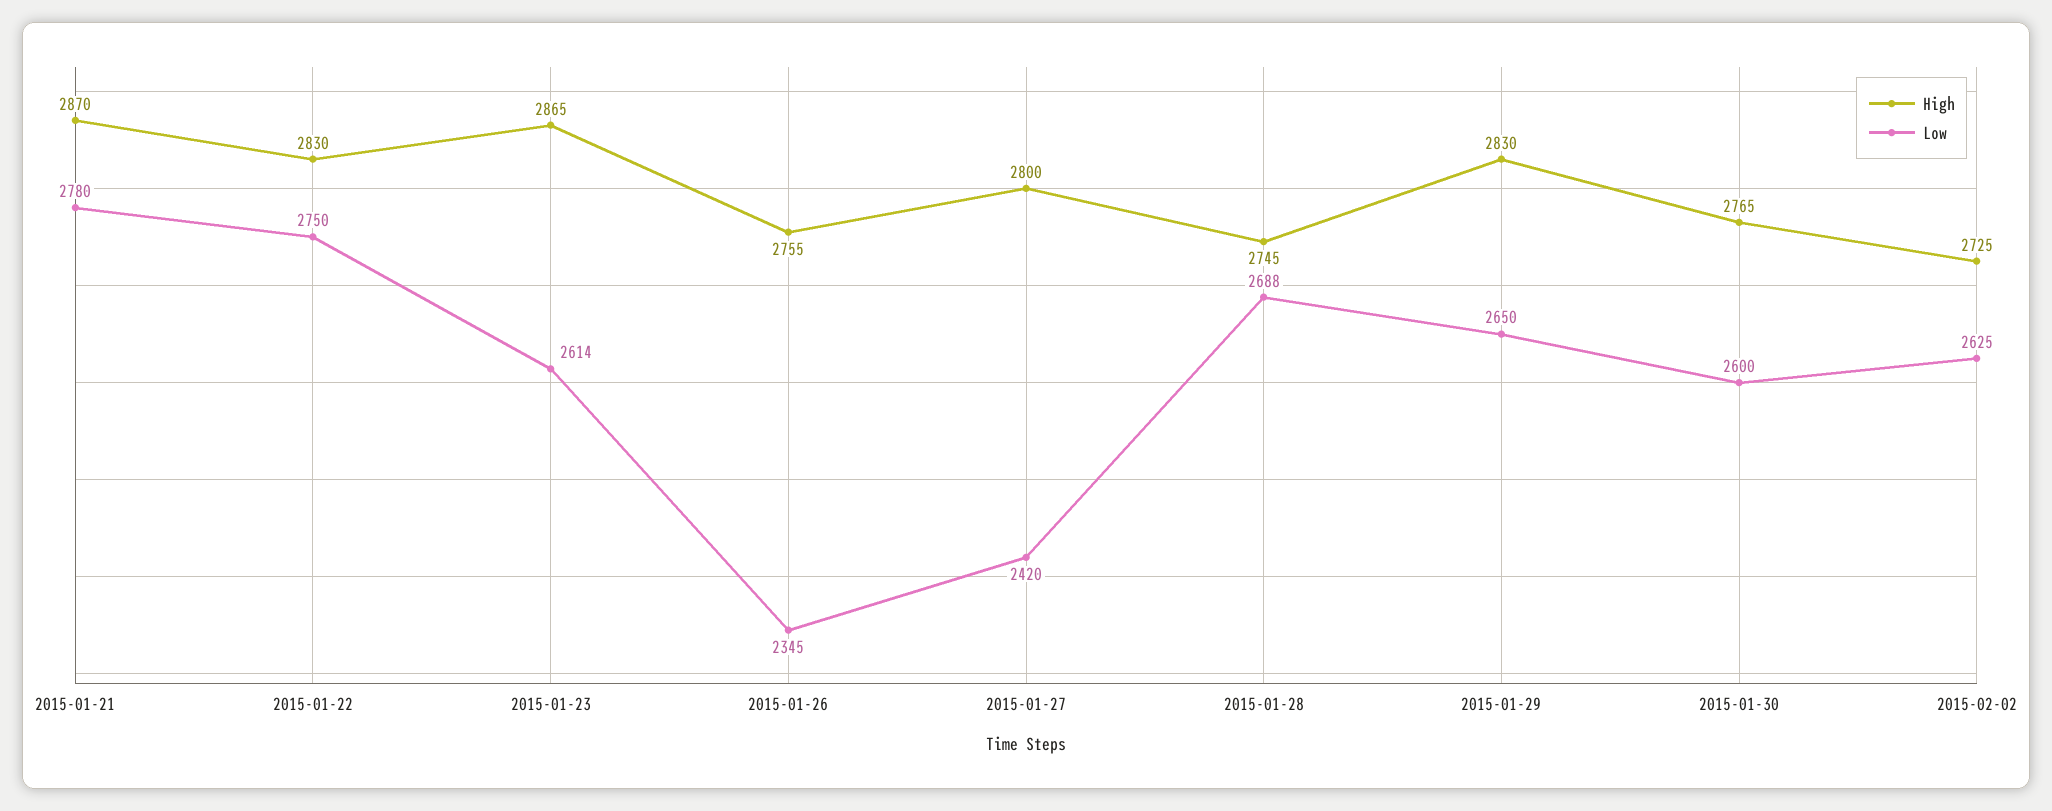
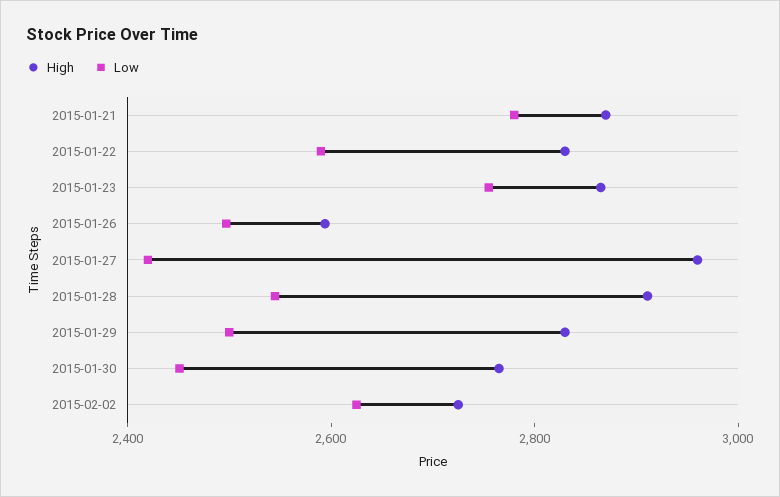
  {
    "High": {
      "2015-01-21": 2870,
      "2015-01-22": 2830,
      "2015-01-23": 2865,
-     "2015-01-26": 2755,
+     "2015-01-26": 2600,
-     "2015-01-27": 2800,
+     "2015-01-27": 2950,
-     "2015-01-28": 2745,
+     "2015-01-28": 2900,
      "2015-01-29": 2830,
      "2015-01-30": 2765,
      "2015-02-02": 2725
    },
    "Low": {
      "2015-01-21": 2780,
-     "2015-01-22": 2750,
+     "2015-01-22": 2600,
-     "2015-01-23": 2614,
+     "2015-01-23": 2750,
-     "2015-01-26": 2345,
+     "2015-01-26": 2500,
      "2015-01-27": 2420,
-     "2015-01-28": 2688,
+     "2015-01-28": 2550,
-     "2015-01-29": 2650,
+     "2015-01-29": 2500,
-     "2015-01-30": 2600,
+     "2015-01-30": 2450,
      "2015-02-02": 2625
    }
  }

